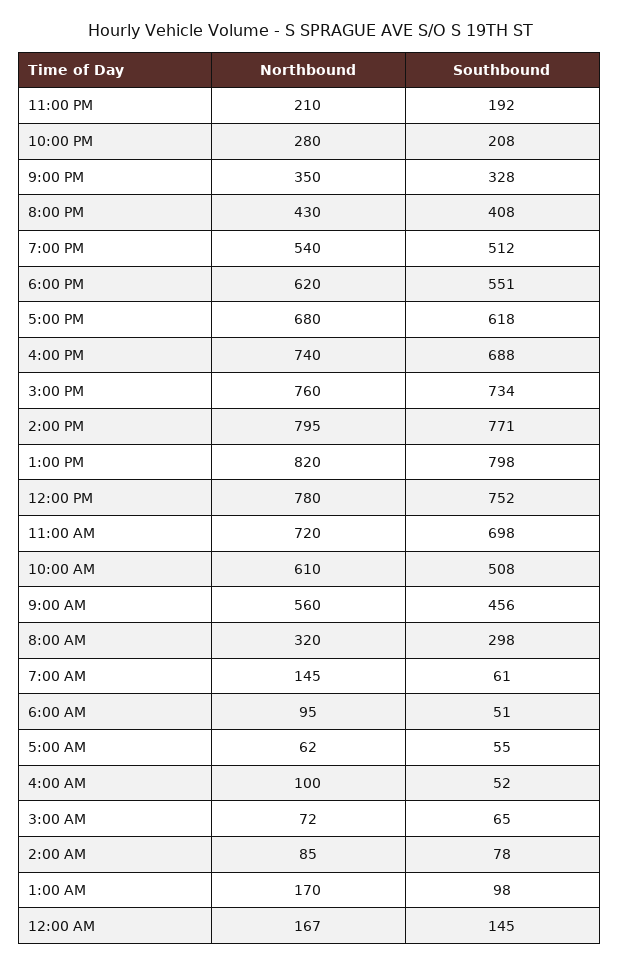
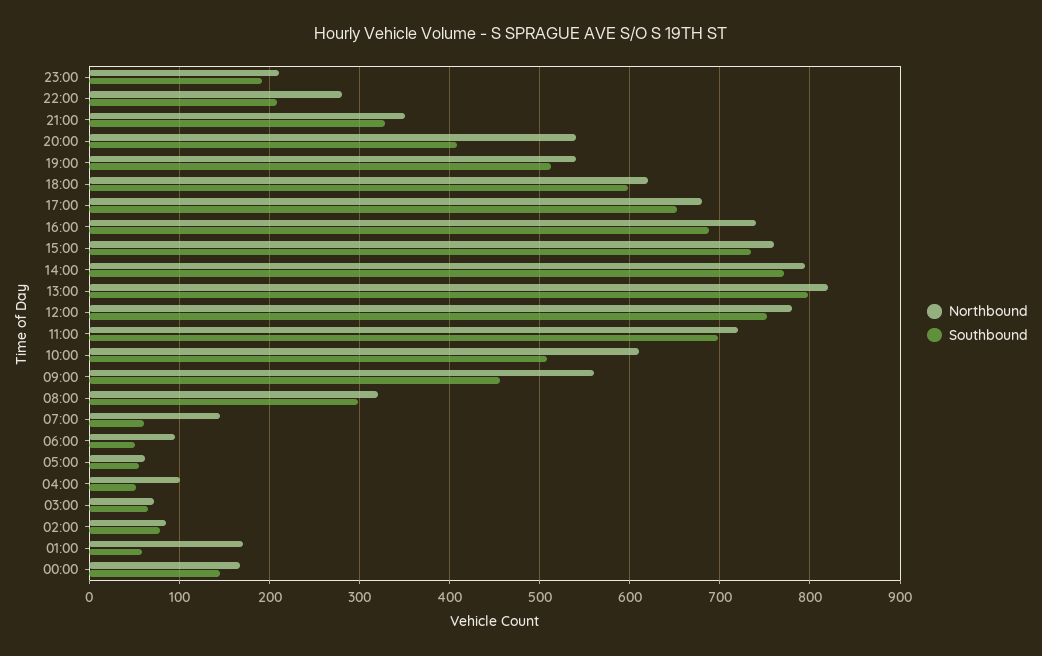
  {
    "Northbound": {
      "11:00 PM": 210,
      "10:00 PM": 280,
      "9:00 PM": 350,
-     "8:00 PM": 430,
+     "8:00 PM": 540,
      "7:00 PM": 540,
      "6:00 PM": 620,
      "5:00 PM": 680,
      "4:00 PM": 740,
      "3:00 PM": 760,
      "2:00 PM": 795,
      "1:00 PM": 820,
      "12:00 PM": 780,
      "11:00 AM": 720,
      "10:00 AM": 610,
      "9:00 AM": 560,
      "8:00 AM": 320,
      "7:00 AM": 145,
      "6:00 AM": 95,
      "5:00 AM": 62,
      "4:00 AM": 100,
      "3:00 AM": 72,
      "2:00 AM": 85,
      "1:00 AM": 170,
      "12:00 AM": 167
    },
    "Southbound": {
      "11:00 PM": 192,
      "10:00 PM": 208,
      "9:00 PM": 328,
      "8:00 PM": 408,
      "7:00 PM": 512,
-     "6:00 PM": 551,
+     "6:00 PM": 600,
-     "5:00 PM": 618,
+     "5:00 PM": 650,
      "4:00 PM": 688,
      "3:00 PM": 734,
      "2:00 PM": 771,
      "1:00 PM": 798,
      "12:00 PM": 752,
      "11:00 AM": 698,
      "10:00 AM": 508,
      "9:00 AM": 456,
      "8:00 AM": 298,
      "7:00 AM": 61,
      "6:00 AM": 51,
      "5:00 AM": 55,
      "4:00 AM": 52,
      "3:00 AM": 65,
      "2:00 AM": 78,
-     "1:00 AM": 98,
+     "1:00 AM": 60,
      "12:00 AM": 145
    }
  }

